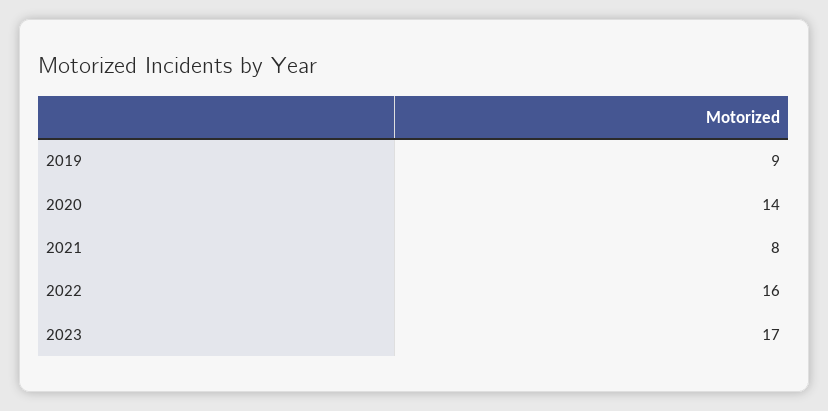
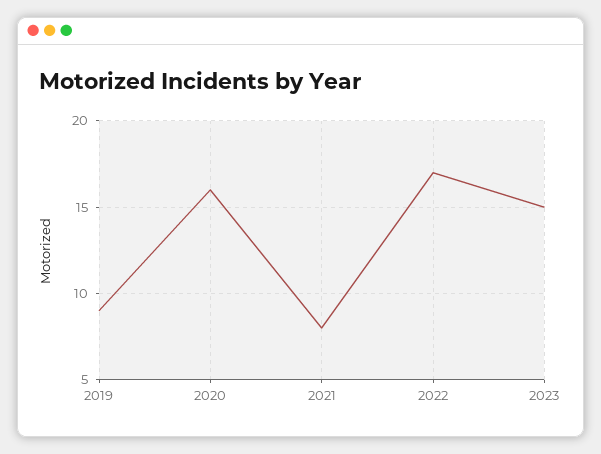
  {
    "2019": 9,
-   "2020": 14,
+   "2020": 16,
    "2021": 8,
-   "2022": 16,
+   "2022": 17,
-   "2023": 17
+   "2023": 15
  }

